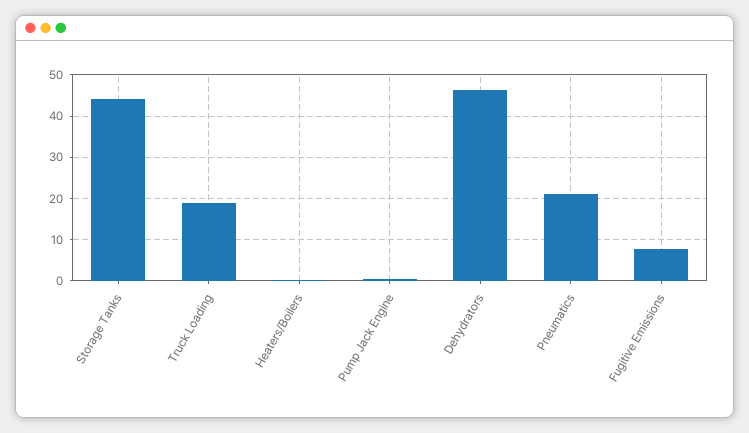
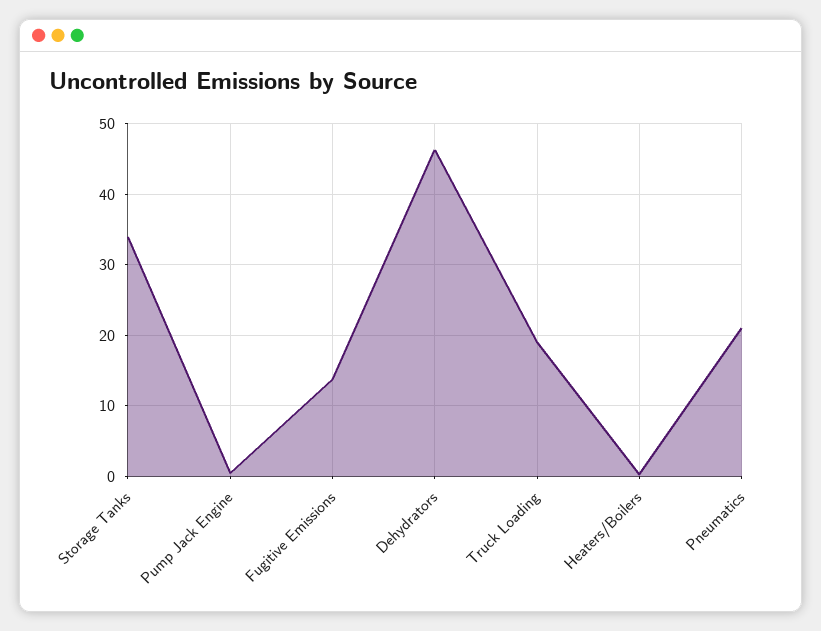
  {
-   "Storage Tanks": 44,
+   "Storage Tanks": 34,
    "Truck Loading": 19,
    "Heaters/Boilers": 0,
    "Pump Jack Engine": 0,
    "Dehydrators": 46,
    "Pneumatics": 21,
-   "Fugitive Emissions": 8
+   "Fugitive Emissions": 14
  }

